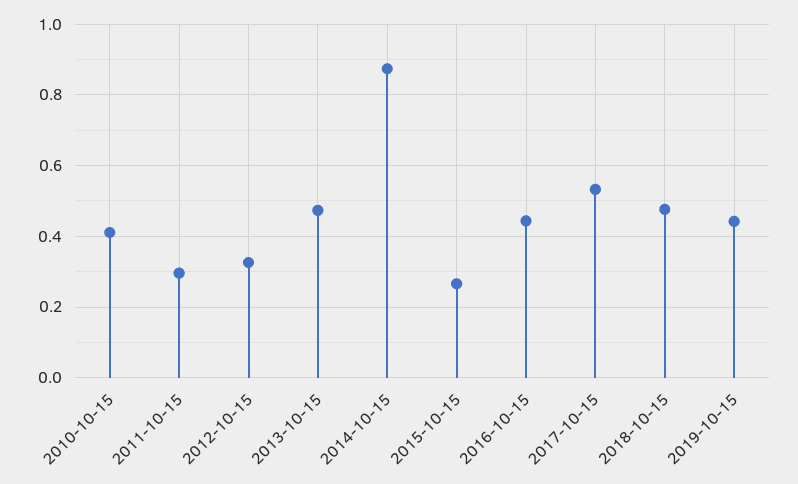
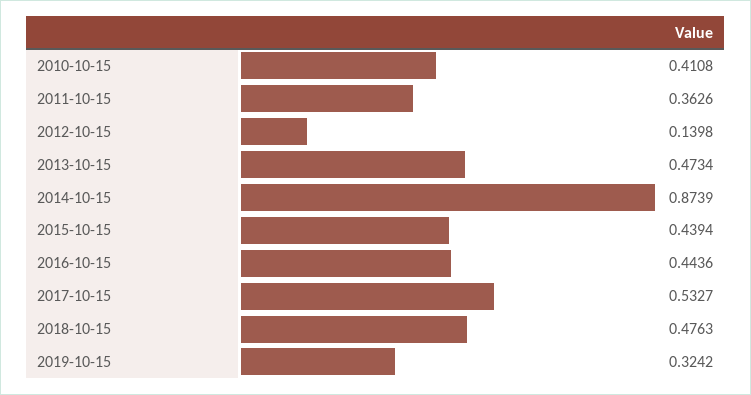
  {
    "2010-10-15": 0.4108,
-   "2011-10-15": 0.3,
+   "2011-10-15": 0.3626,
-   "2012-10-15": 0.32,
+   "2012-10-15": 0.1398,
    "2013-10-15": 0.4734,
    "2014-10-15": 0.8739,
-   "2015-10-15": 0.26,
+   "2015-10-15": 0.4394,
    "2016-10-15": 0.4436,
    "2017-10-15": 0.5327,
    "2018-10-15": 0.4763,
-   "2019-10-15": 0.44
+   "2019-10-15": 0.3242
  }

